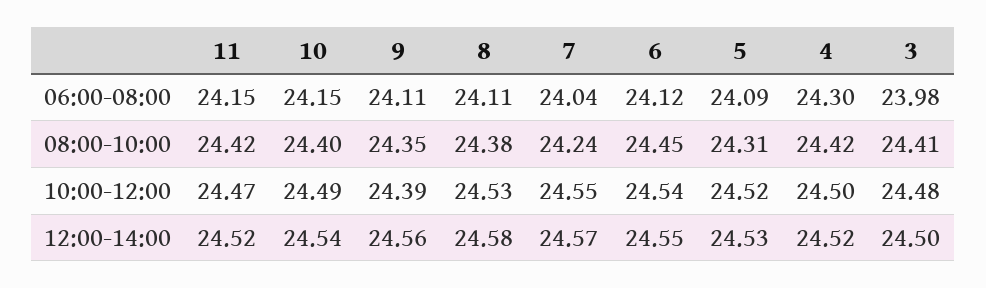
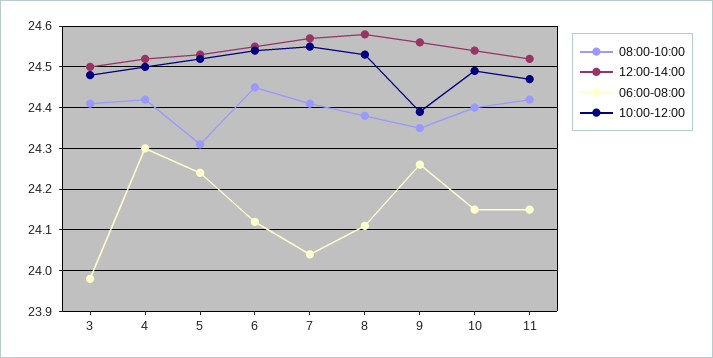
  {
    "06:00-08:00": {
      "11": 24.15,
      "10": 24.15,
-     "9": 24.11,
+     "9": 24.25,
      "8": 24.11,
      "7": 24.04,
      "6": 24.12,
-     "5": 24.09,
+     "5": 24.25,
      "4": 24.3,
      "3": 23.98
    },
    "08:00-10:00": {
      "11": 24.42,
      "10": 24.4,
      "9": 24.35,
      "8": 24.38,
-     "7": 24.24,
+     "7": 24.4,
      "6": 24.45,
      "5": 24.31,
      "4": 24.42,
      "3": 24.41
    },
    "10:00-12:00": {
      "11": 24.47,
      "10": 24.49,
      "9": 24.39,
      "8": 24.53,
      "7": 24.55,
      "6": 24.54,
      "5": 24.52,
      "4": 24.5,
      "3": 24.48
    },
    "12:00-14:00": {
      "11": 24.52,
      "10": 24.54,
      "9": 24.56,
      "8": 24.58,
      "7": 24.57,
      "6": 24.55,
      "5": 24.53,
      "4": 24.52,
      "3": 24.5
    }
  }

